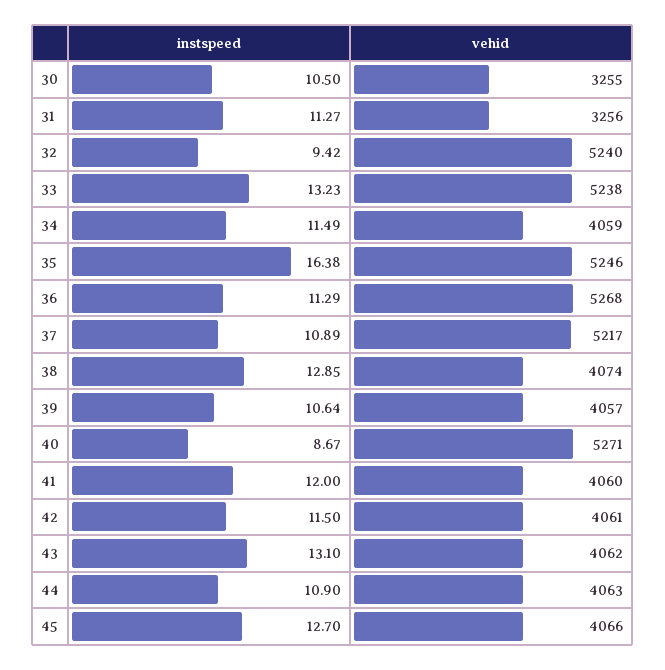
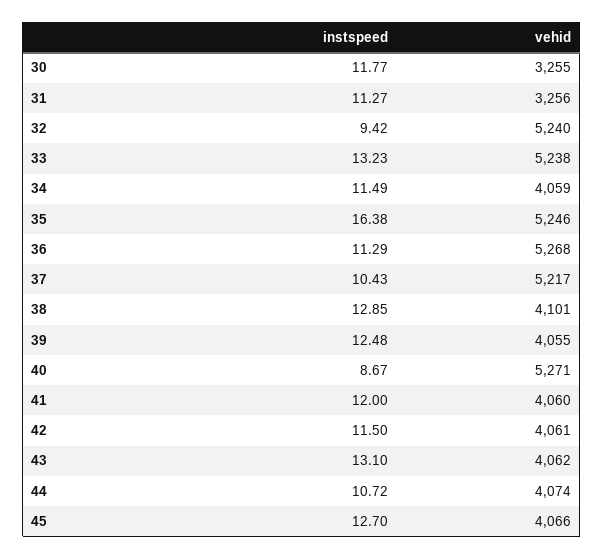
  {
    "instspeed": {
-     "30": 10.5,
+     "30": 11.77,
      "31": 11.27,
      "32": 9.42,
      "33": 13.23,
      "34": 11.49,
      "35": 16.38,
      "36": 11.29,
-     "37": 10.89,
+     "37": 10.43,
      "38": 12.85,
-     "39": 10.64,
+     "39": 12.48,
      "40": 8.67,
      "41": 12,
      "42": 11.5,
      "43": 13.1,
-     "44": 10.9,
+     "44": 10.72,
      "45": 12.7
    },
    "vehid": {
      "30": 3255,
      "31": 3256,
      "32": 5240,
      "33": 5238,
      "34": 4059,
      "35": 5246,
      "36": 5268,
      "37": 5217,
-     "38": 4074,
+     "38": 4101,
-     "39": 4057,
+     "39": 4055,
      "40": 5271,
      "41": 4060,
      "42": 4061,
      "43": 4062,
-     "44": 4063,
+     "44": 4074,
      "45": 4066
    }
  }

